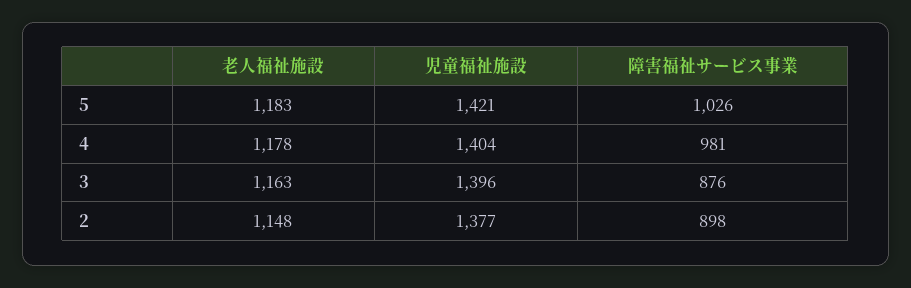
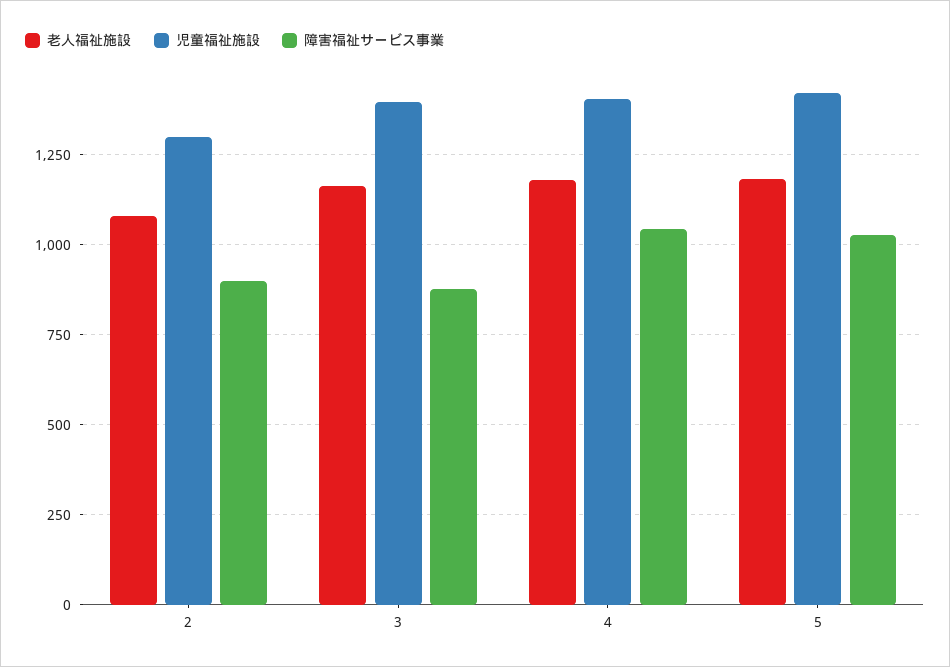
  {
    "老人福祉施設": {
      "5": 1183,
      "4": 1178,
      "3": 1163,
-     "2": 1148
+     "2": 1075
    },
    "児童福祉施設": {
      "5": 1421,
      "4": 1404,
      "3": 1396,
-     "2": 1377
+     "2": 1300
    },
    "障害福祉サービス事業": {
      "5": 1026,
-     "4": 981,
+     "4": 1050,
      "3": 876,
      "2": 898
    }
  }

